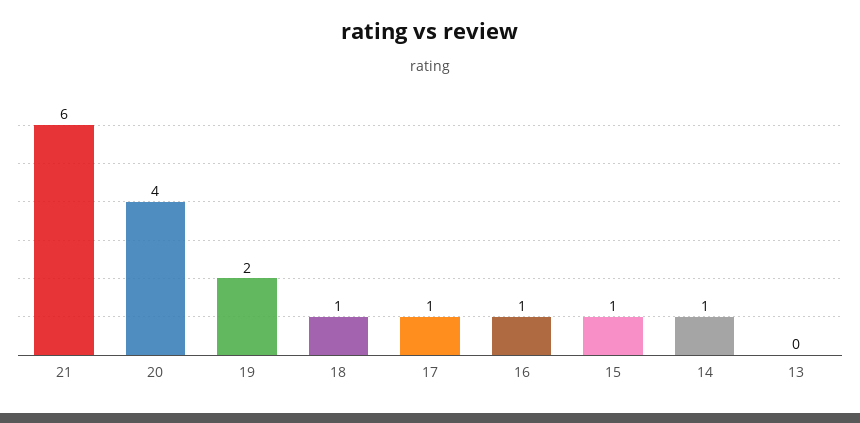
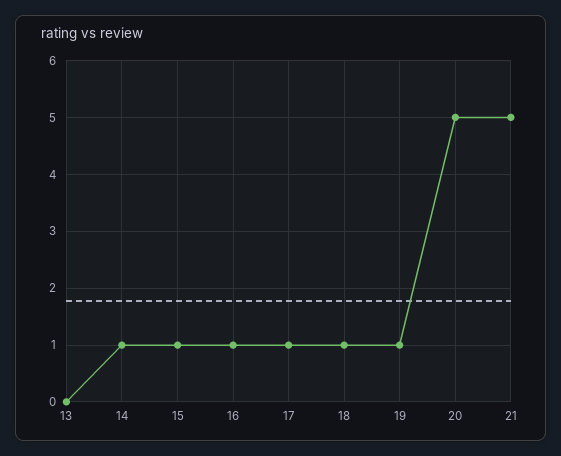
  {
-   "21": 6,
+   "21": 5,
-   "20": 4,
+   "20": 5,
-   "19": 2,
+   "19": 1,
    "18": 1,
    "17": 1,
    "16": 1,
    "15": 1,
    "14": 1,
    "13": 0
  }

